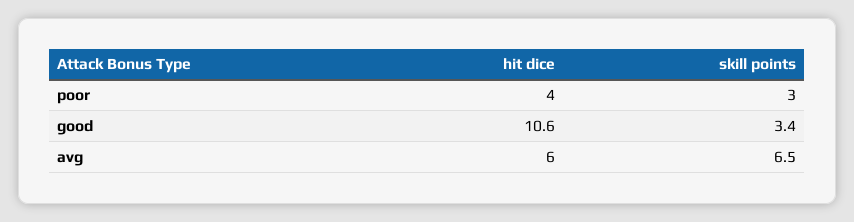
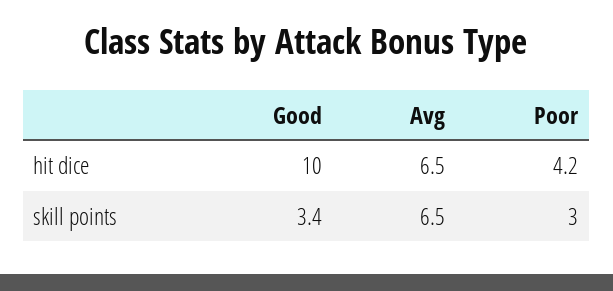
  {
    "hit dice": {
-     "poor": 4,
+     "poor": 4.2,
-     "good": 10.6,
+     "good": 10,
-     "avg": 6
+     "avg": 6.5
    },
    "skill points": {
      "poor": 3,
      "good": 3.4,
      "avg": 6.5
    }
  }

